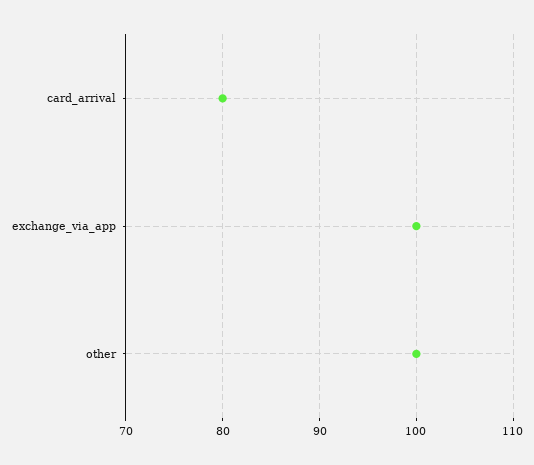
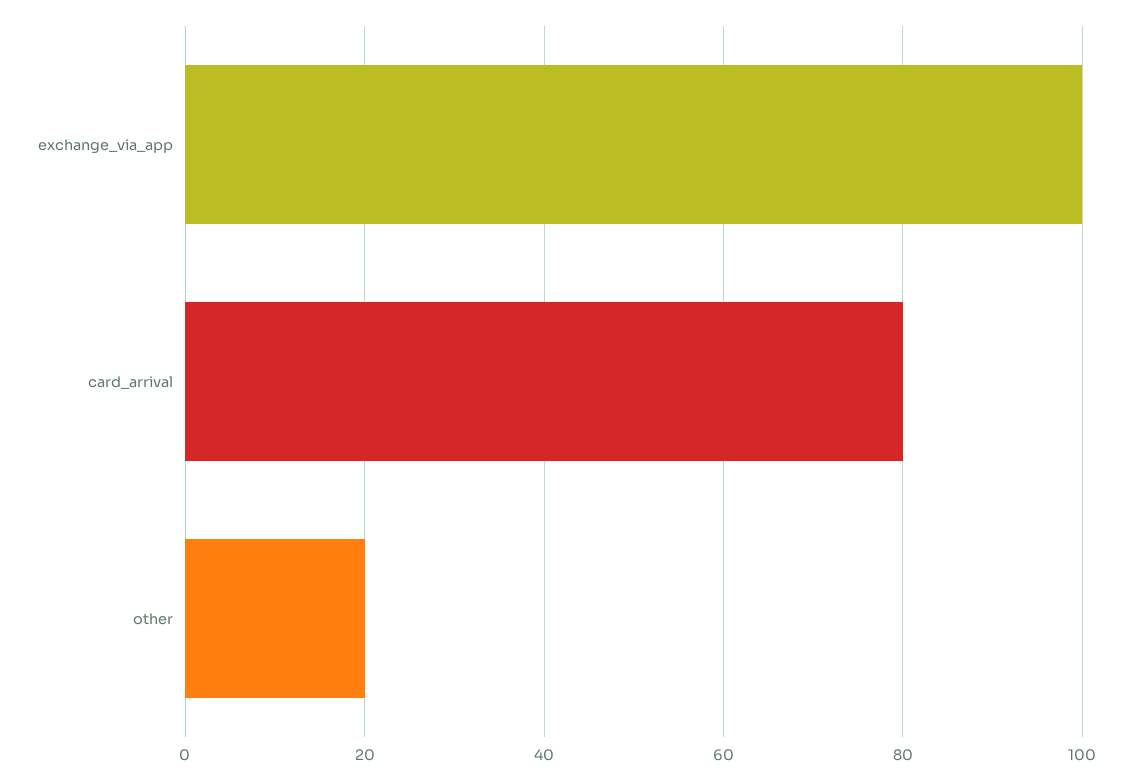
  {
    "card_arrival": 80,
    "exchange_via_app": 100,
-   "other": 100
+   "other": 20
  }

